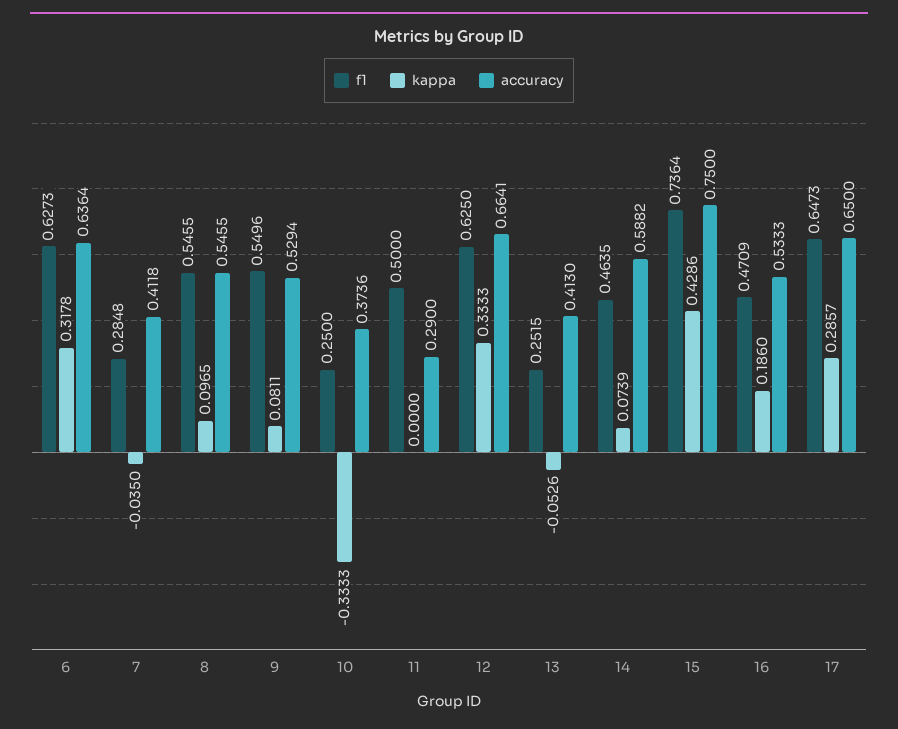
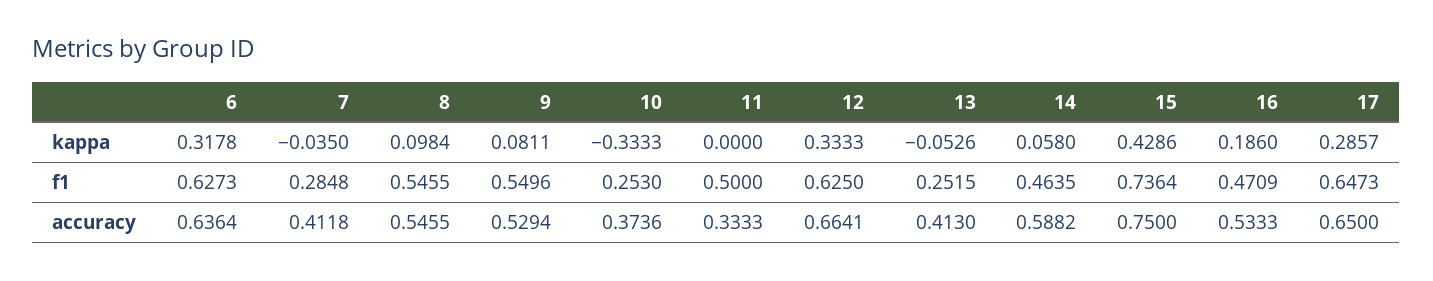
  {
    "f1": {
      "6": 0.6273,
      "7": 0.2848,
      "8": 0.5455,
      "9": 0.5496,
-     "10": 0.25,
+     "10": 0.253,
      "11": 0.5,
      "12": 0.625,
      "13": 0.2515,
      "14": 0.4635,
      "15": 0.7364,
      "16": 0.4709,
      "17": 0.6473
    },
    "kappa": {
      "6": 0.3178,
      "7": -0.035,
-     "8": 0.0965,
+     "8": 0.0984,
      "9": 0.0811,
      "10": -0.3333,
      "11": 0,
      "12": 0.3333,
      "13": -0.0526,
-     "14": 0.0739,
+     "14": 0.058,
      "15": 0.4286,
      "16": 0.186,
      "17": 0.2857
    },
    "accuracy": {
      "6": 0.6364,
      "7": 0.4118,
      "8": 0.5455,
      "9": 0.5294,
      "10": 0.3736,
-     "11": 0.29,
+     "11": 0.3333,
      "12": 0.6641,
      "13": 0.413,
      "14": 0.5882,
      "15": 0.75,
      "16": 0.5333,
      "17": 0.65
    }
  }

